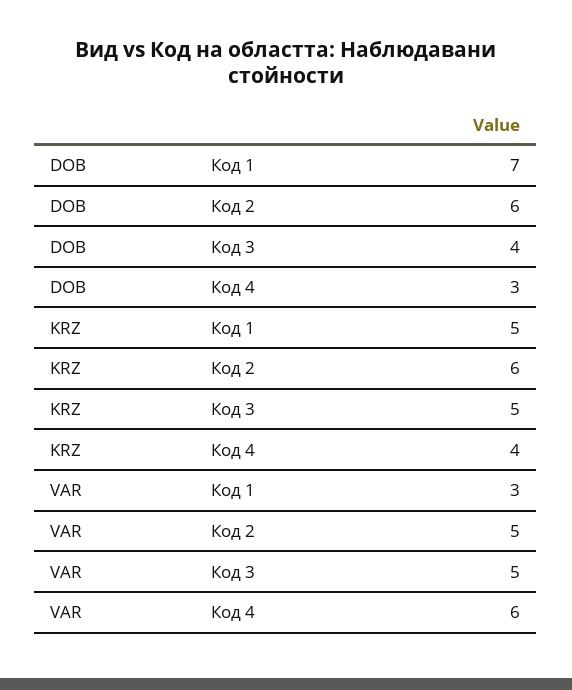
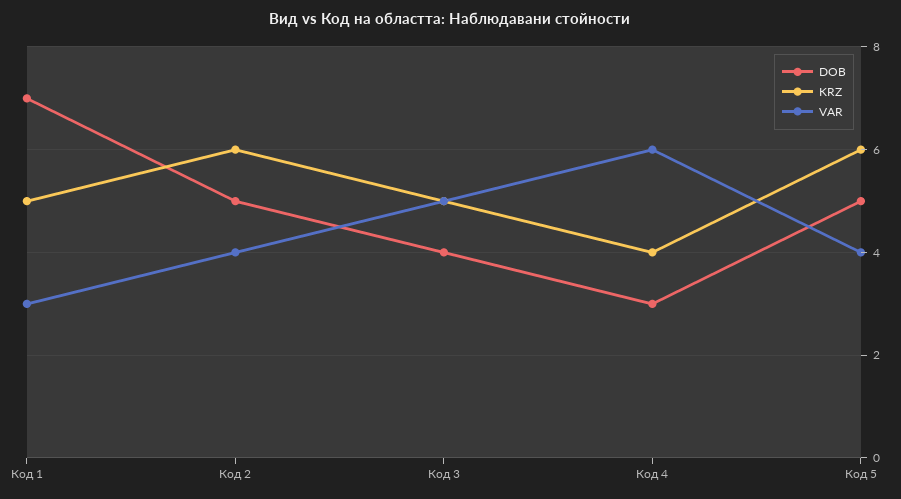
  {
    "DOB": {
      "Код 1": 7,
-     "Код 2": 6,
+     "Код 2": 5,
      "Код 3": 4,
-     "Код 4": 3
+     "Код 4": 3,
+     "Код 5": 5
    },
    "KRZ": {
      "Код 1": 5,
      "Код 2": 6,
      "Код 3": 5,
-     "Код 4": 4
+     "Код 4": 4,
+     "Код 5": 6
    },
    "VAR": {
      "Код 1": 3,
-     "Код 2": 5,
+     "Код 2": 4,
      "Код 3": 5,
-     "Код 4": 6
+     "Код 4": 6,
+     "Код 5": 4
    }
  }

